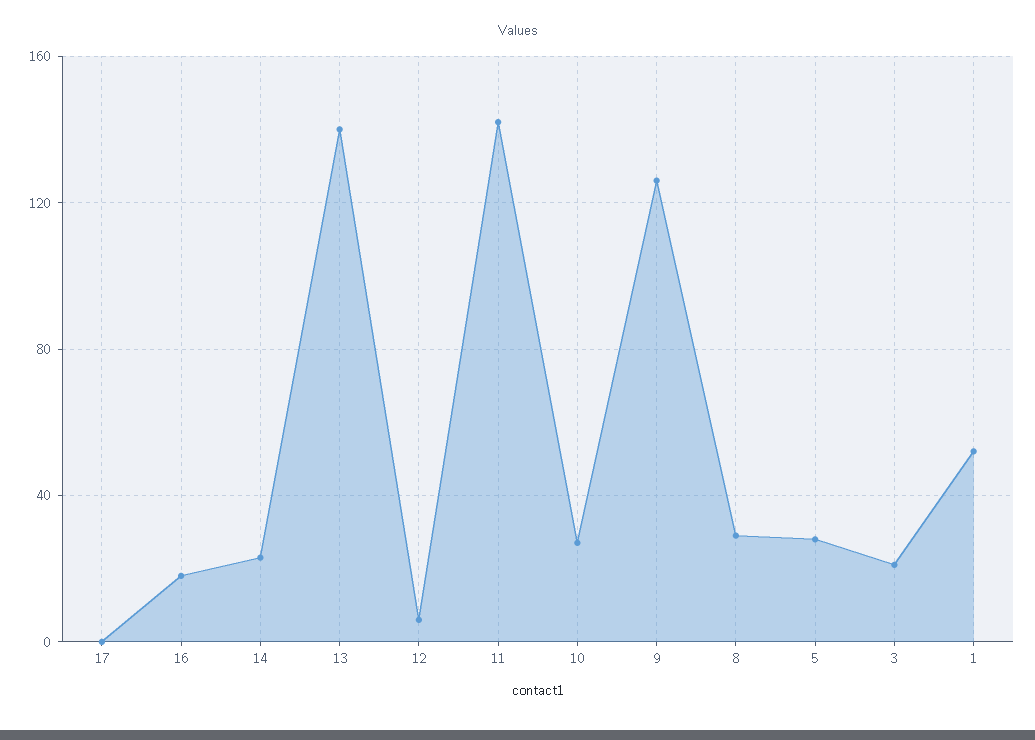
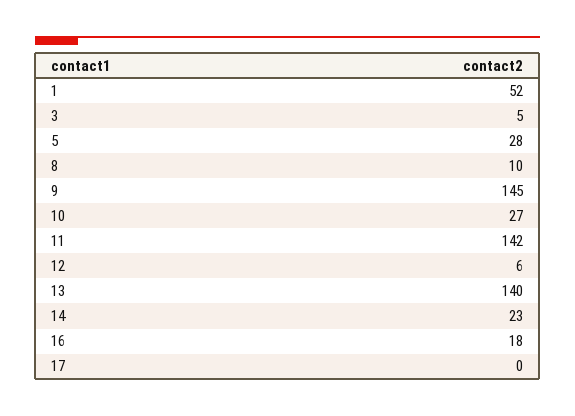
  {
    "17": 0,
    "16": 18,
    "14": 23,
    "13": 140,
    "12": 6,
    "11": 142,
    "10": 27,
-   "9": 125,
+   "9": 145,
-   "8": 30,
+   "8": 10,
    "5": 28,
-   "3": 20,
+   "3": 5,
    "1": 52
  }

